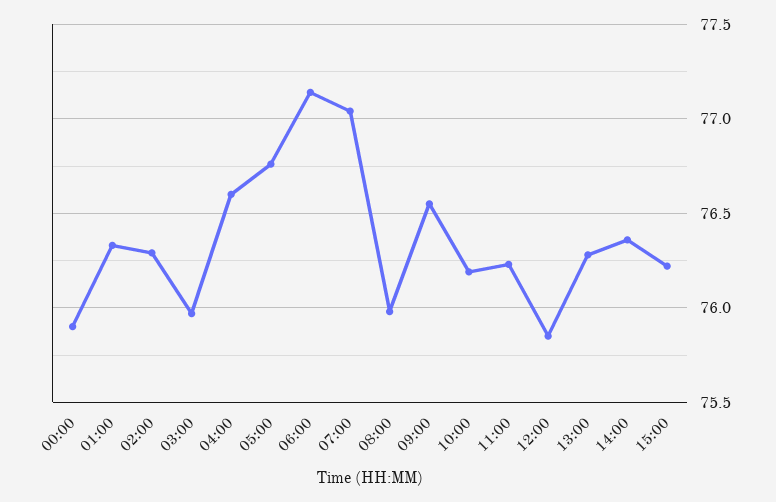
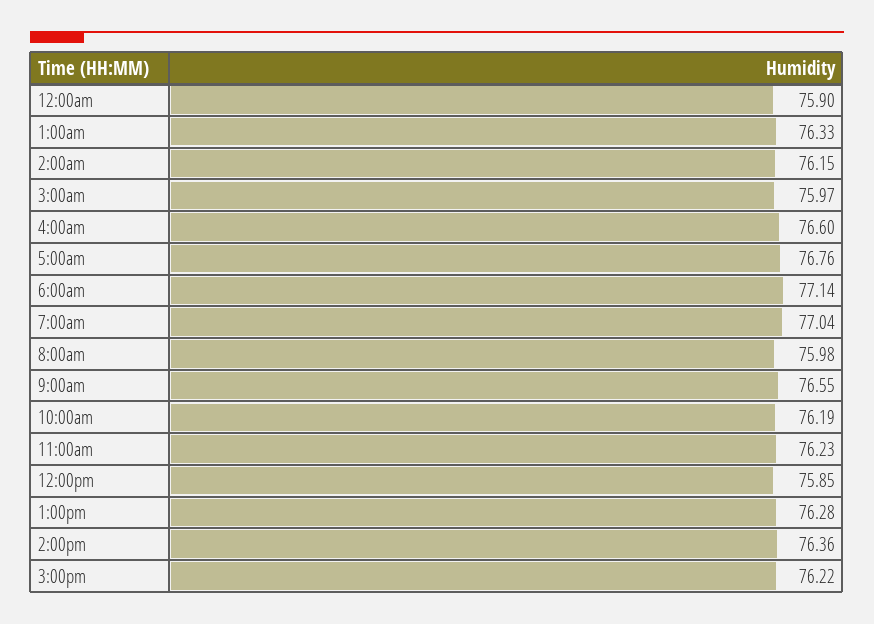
  {
    "00:00": 75.9,
    "01:00": 76.33,
-   "02:00": 76.3,
+   "02:00": 76.15,
    "03:00": 75.97,
    "04:00": 76.6,
    "05:00": 76.76,
    "06:00": 77.14,
    "07:00": 77.04,
    "08:00": 75.98,
    "09:00": 76.55,
    "10:00": 76.19,
    "11:00": 76.23,
    "12:00": 75.85,
    "13:00": 76.28,
    "14:00": 76.36,
    "15:00": 76.22
  }

